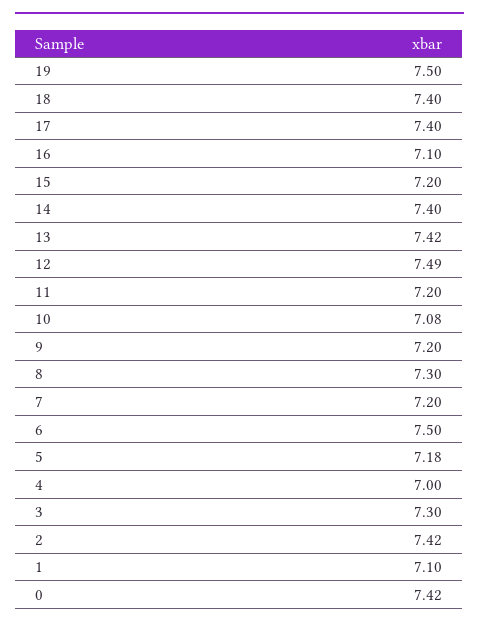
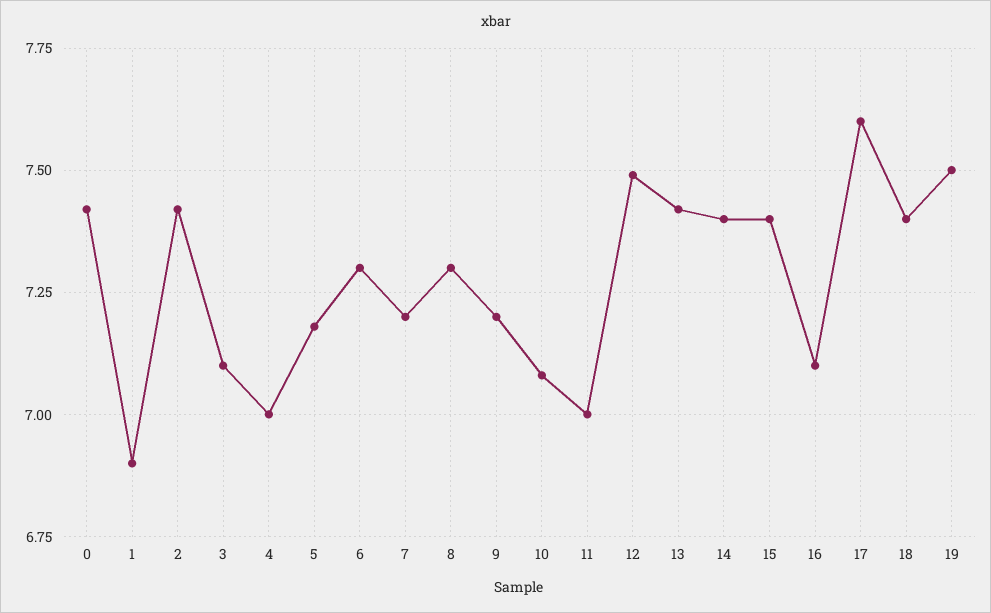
  {
    "19": 7.5,
    "18": 7.4,
-   "17": 7.4,
+   "17": 7.6,
    "16": 7.1,
-   "15": 7.2,
+   "15": 7.4,
    "14": 7.4,
    "13": 7.42,
    "12": 7.49,
-   "11": 7.2,
+   "11": 7,
    "10": 7.08,
    "9": 7.2,
    "8": 7.3,
    "7": 7.2,
-   "6": 7.5,
+   "6": 7.3,
    "5": 7.18,
    "4": 7,
-   "3": 7.3,
+   "3": 7.1,
    "2": 7.42,
-   "1": 7.1,
+   "1": 6.9,
    "0": 7.42
  }

